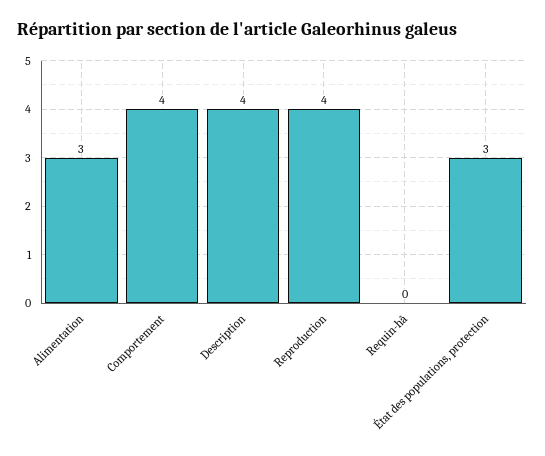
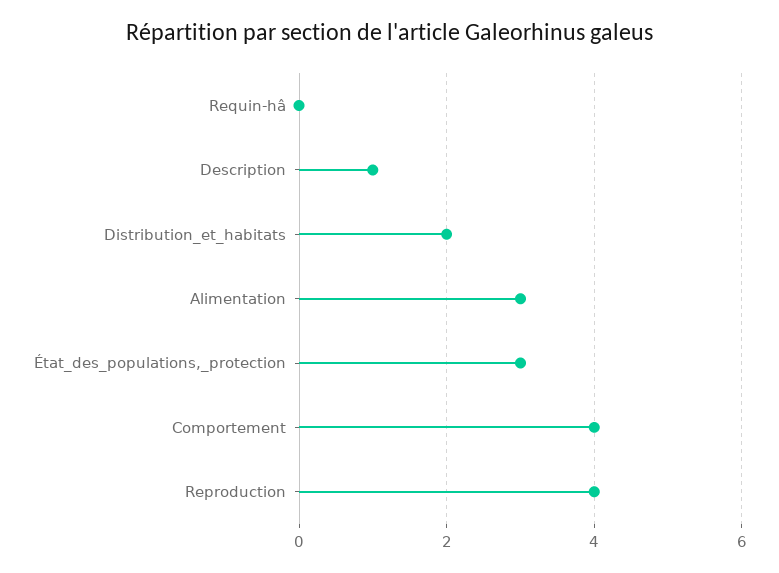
  {
    "Alimentation": 3,
    "Comportement": 4,
-   "Description": 4,
+   "Description": 1,
    "Reproduction": 4,
    "Requin-hâ": 0,
-   "État des populations, protection": 3
+   "État des populations, protection": 3,
+   "Distribution_et_habitats": 2
  }

